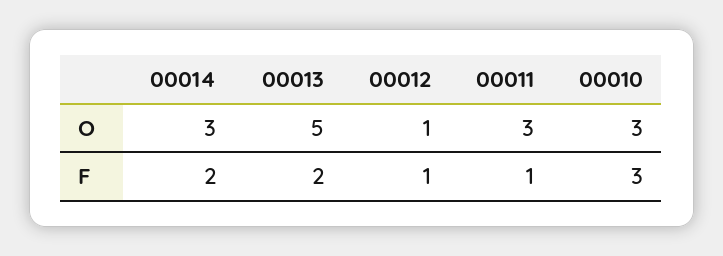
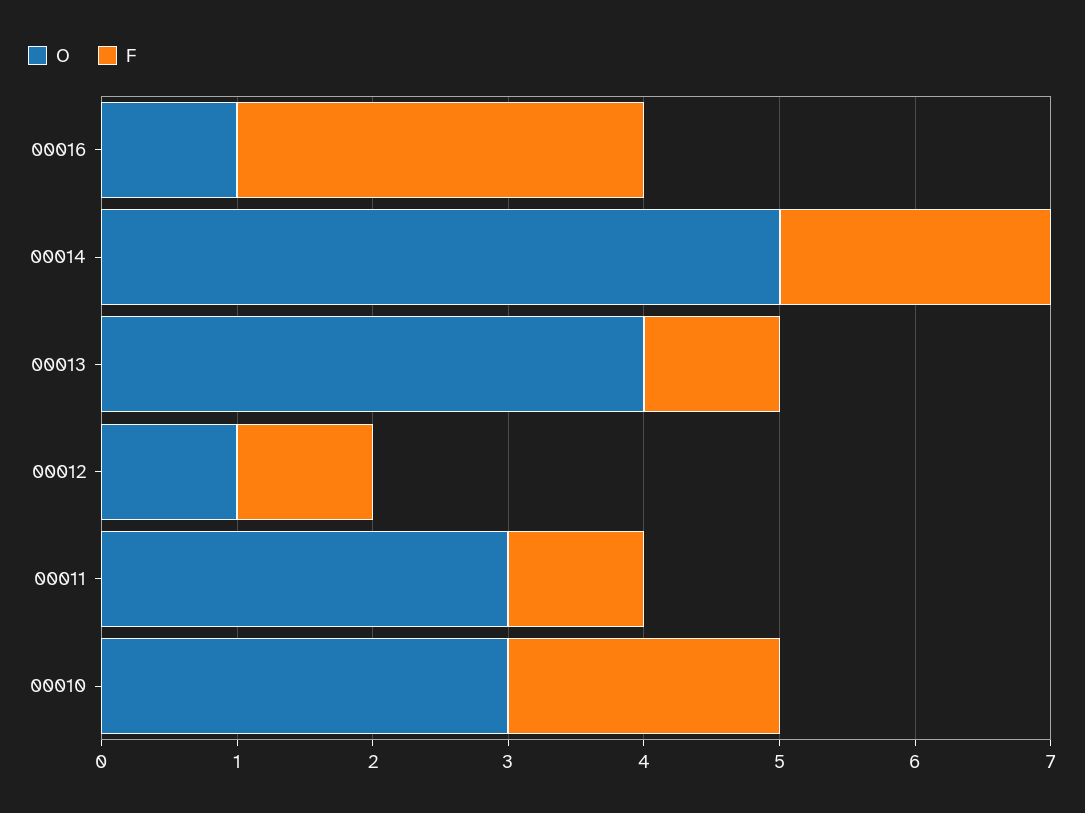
  {
    "O": {
-     "00014": 3,
+     "00014": 5,
-     "00013": 5,
+     "00013": 4,
      "00012": 1,
      "00011": 3,
-     "00010": 3
+     "00010": 3,
+     "00016": 1
    },
    "F": {
      "00014": 2,
-     "00013": 2,
+     "00013": 1,
      "00012": 1,
      "00011": 1,
-     "00010": 3
+     "00010": 2,
+     "00016": 3
    }
  }

